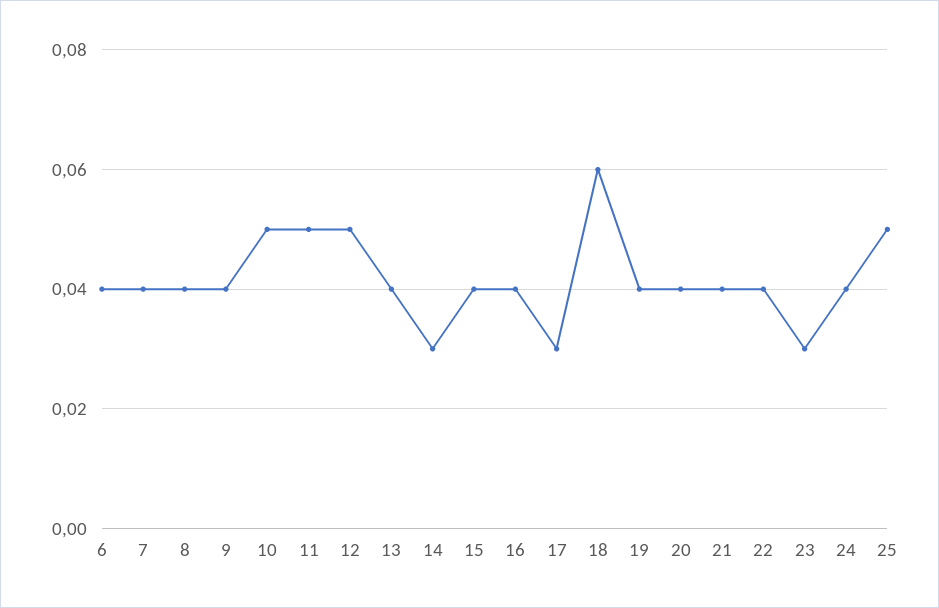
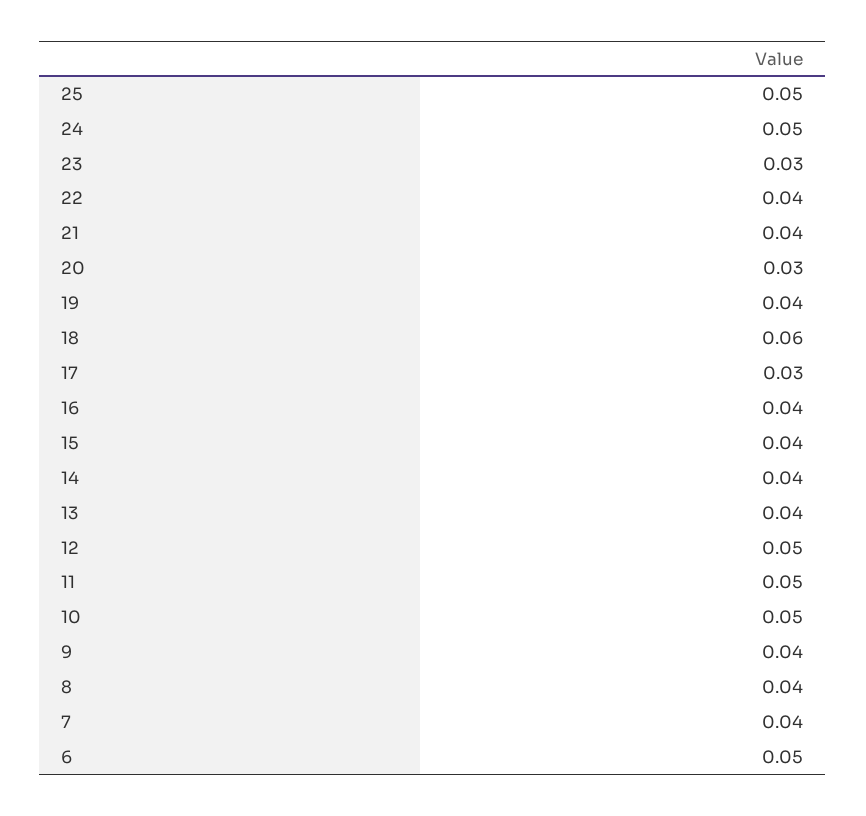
  {
-   "6": 0.04,
+   "6": 0.05,
    "7": 0.04,
    "8": 0.04,
    "9": 0.04,
    "10": 0.05,
    "11": 0.05,
    "12": 0.05,
    "13": 0.04,
-   "14": 0.03,
+   "14": 0.04,
    "15": 0.04,
    "16": 0.04,
    "17": 0.03,
    "18": 0.06,
    "19": 0.04,
-   "20": 0.04,
+   "20": 0.03,
    "21": 0.04,
    "22": 0.04,
    "23": 0.03,
-   "24": 0.04,
+   "24": 0.05,
    "25": 0.05
  }

